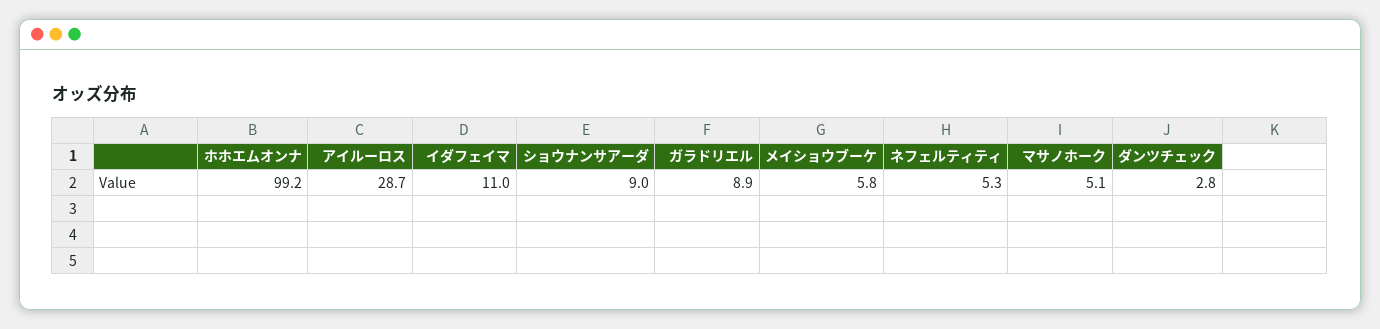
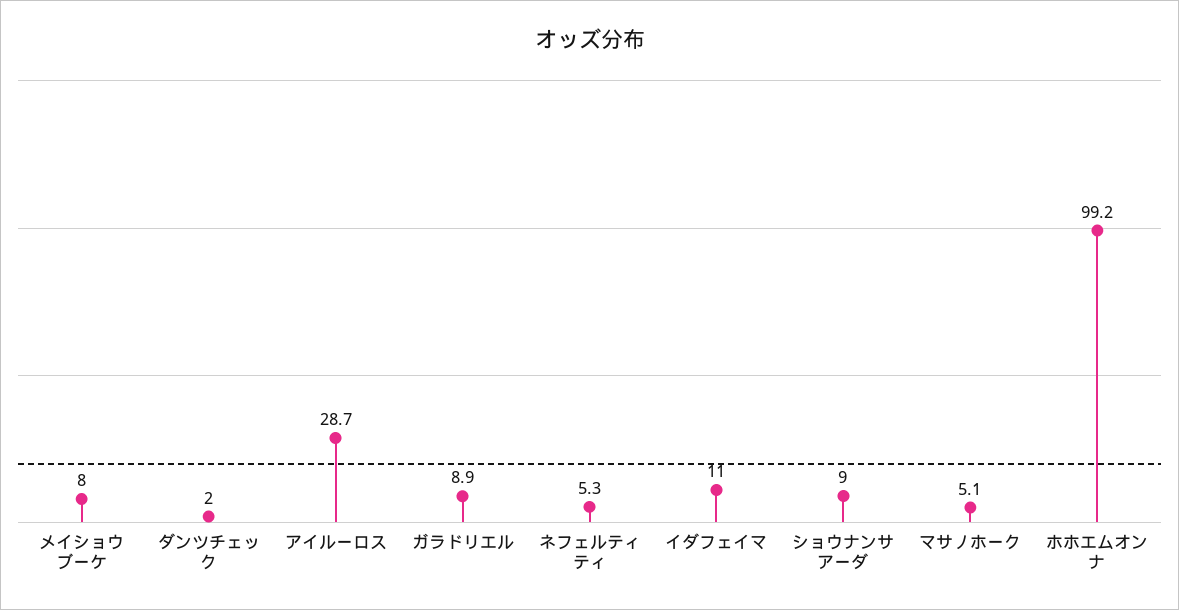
  {
    "ホホエムオンナ": 99.2,
    "アイルーロス": 28.7,
    "イダフェイマ": 11,
    "ショウナンサアーダ": 9,
    "ガラドリエル": 8.9,
-   "メイショウブーケ": 5.8,
+   "メイショウブーケ": 8,
    "ネフェルティティ": 5.3,
    "マサノホーク": 5.1,
-   "ダンツチェック": 2.8
+   "ダンツチェック": 2
  }

